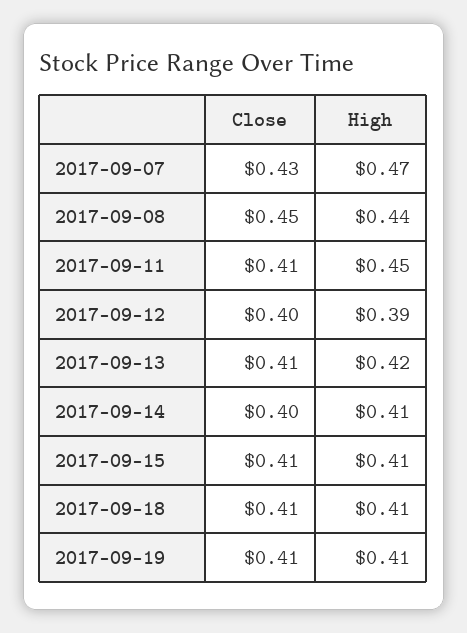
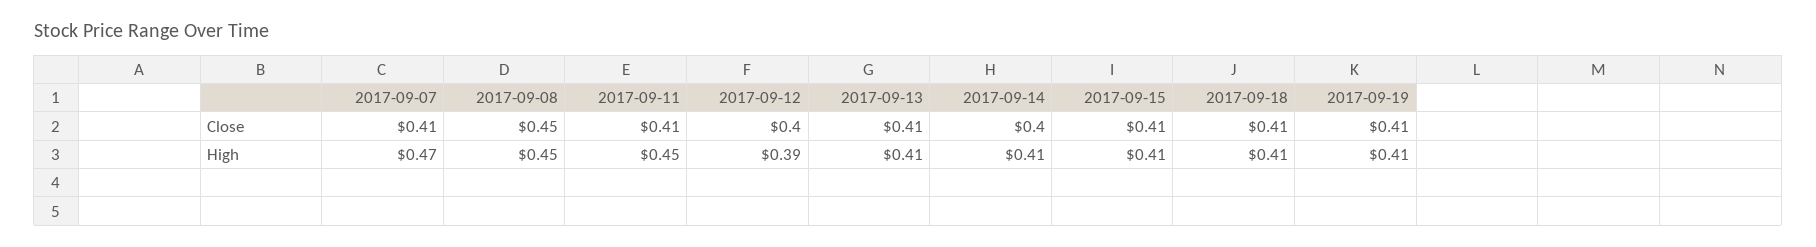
  {
    "Close": {
-     "2017-09-07": 0.43,
+     "2017-09-07": 0.41,
      "2017-09-08": 0.45,
      "2017-09-11": 0.41,
      "2017-09-12": 0.4,
      "2017-09-13": 0.41,
      "2017-09-14": 0.4,
      "2017-09-15": 0.41,
      "2017-09-18": 0.41,
      "2017-09-19": 0.41
    },
    "High": {
      "2017-09-07": 0.47,
-     "2017-09-08": 0.44,
+     "2017-09-08": 0.45,
      "2017-09-11": 0.45,
      "2017-09-12": 0.39,
-     "2017-09-13": 0.42,
+     "2017-09-13": 0.41,
      "2017-09-14": 0.41,
      "2017-09-15": 0.41,
      "2017-09-18": 0.41,
      "2017-09-19": 0.41
    }
  }

